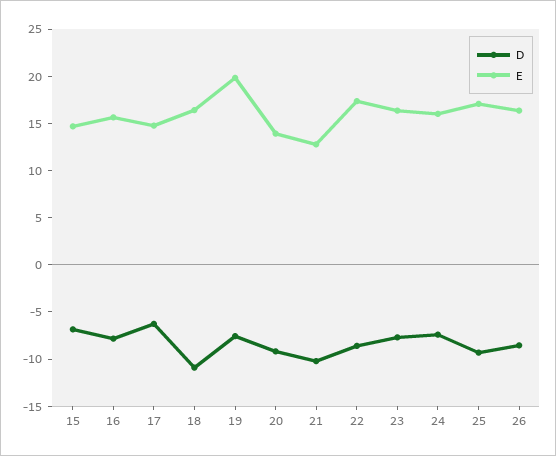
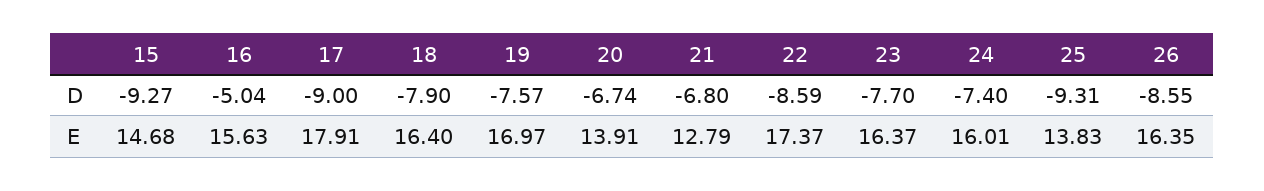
  {
    "D": {
-     "15": -7,
+     "15": -9.27,
-     "16": -8,
+     "16": -5.04,
-     "17": -6,
+     "17": -9,
-     "18": -11,
+     "18": -7.9,
      "19": -7.57,
-     "20": -9,
+     "20": -6.74,
-     "21": -10,
+     "21": -6.8,
      "22": -8.59,
      "23": -7.7,
      "24": -7.4,
      "25": -9.31,
      "26": -8.55
    },
    "E": {
      "15": 14.68,
      "16": 15.63,
-     "17": 15,
+     "17": 17.91,
      "18": 16.4,
-     "19": 20,
+     "19": 16.97,
      "20": 13.91,
      "21": 12.79,
      "22": 17.37,
      "23": 16.37,
      "24": 16.01,
-     "25": 17,
+     "25": 13.83,
      "26": 16.35
    }
  }

